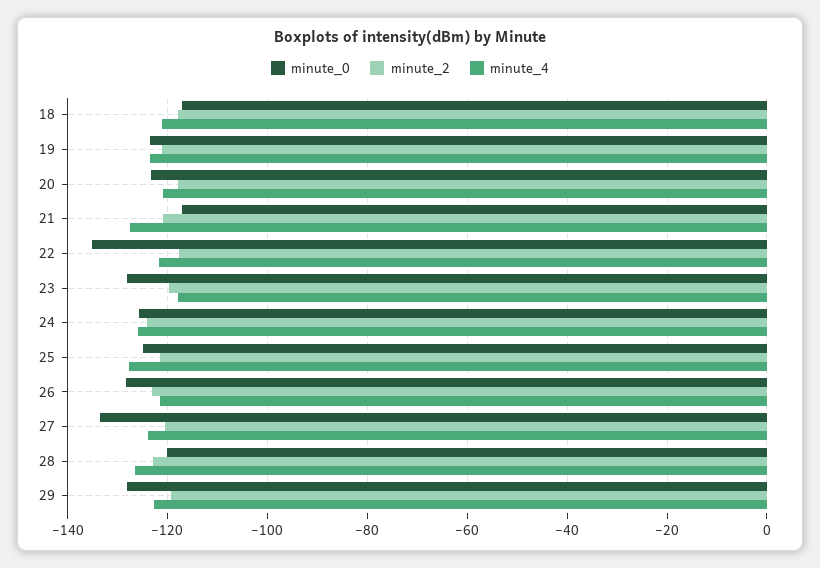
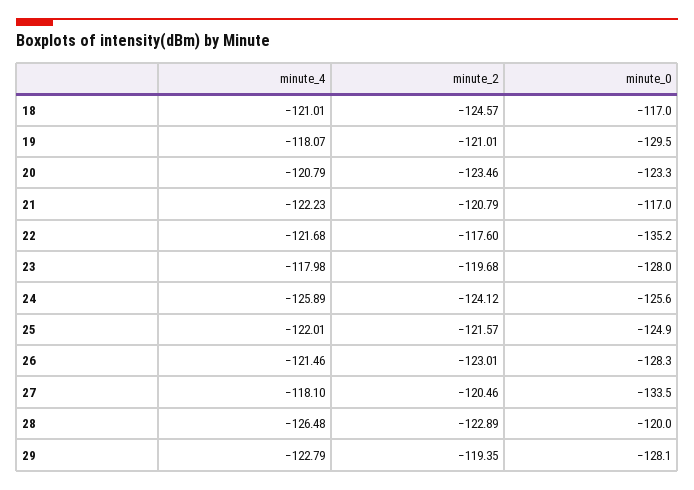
  {
    "minute_0": {
      "18": -117,
-     "19": -124,
+     "19": -129.5,
      "20": -123.3,
      "21": -117,
      "22": -135.2,
      "23": -128,
      "24": -125.6,
      "25": -124.9,
      "26": -128.3,
      "27": -133.5,
      "28": -120,
      "29": -128.1
    },
    "minute_2": {
-     "18": -118,
+     "18": -124.57,
      "19": -121.01,
-     "20": -118,
+     "20": -123.46,
      "21": -120.79,
      "22": -117.6,
      "23": -119.68,
      "24": -124.12,
      "25": -121.57,
      "26": -123.01,
      "27": -120.46,
      "28": -122.89,
      "29": -119.35
    },
    "minute_4": {
      "18": -121.01,
-     "19": -124,
+     "19": -118.07,
      "20": -120.79,
-     "21": -128,
+     "21": -122.23,
      "22": -121.68,
      "23": -117.98,
      "24": -125.89,
-     "25": -128,
+     "25": -122.01,
      "26": -121.46,
-     "27": -124,
+     "27": -118.1,
      "28": -126.48,
      "29": -122.79
    }
  }

